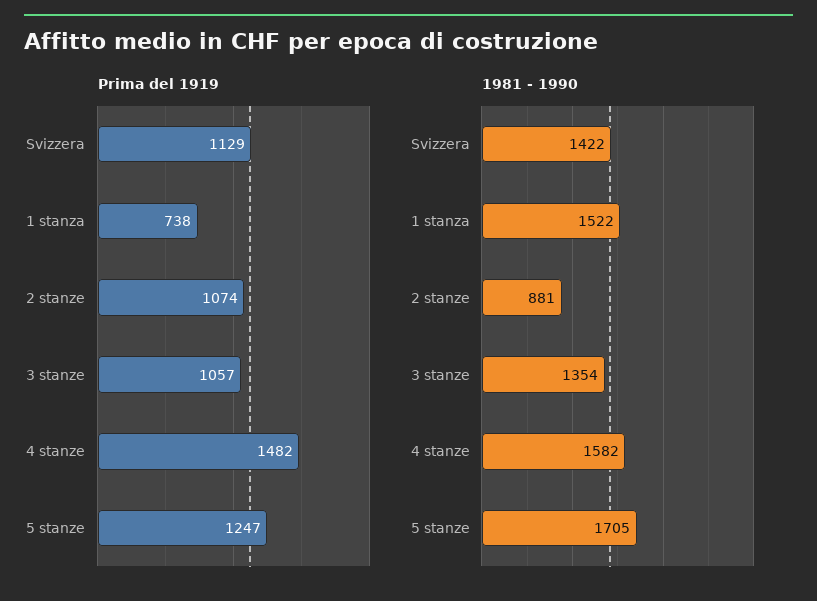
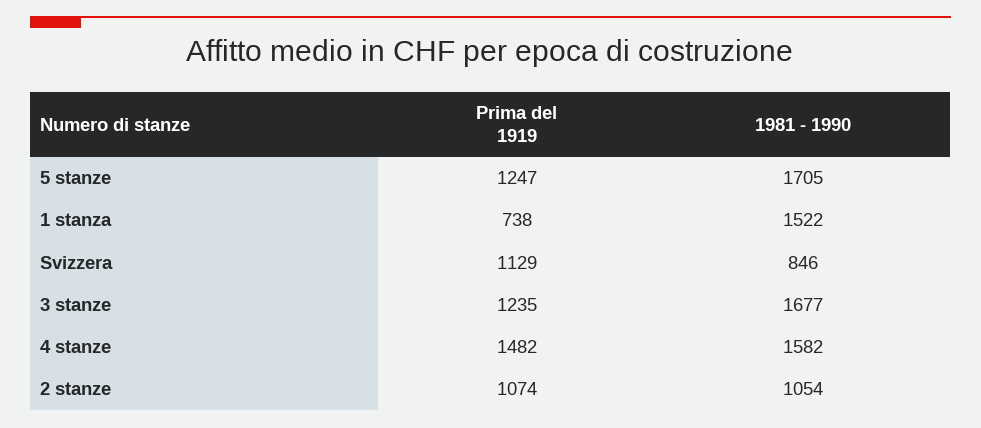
  {
    "Prima del 1919": {
      "Svizzera": 1129,
      "1 stanza": 738,
      "2 stanze": 1074,
-     "3 stanze": 1057,
+     "3 stanze": 1235,
      "4 stanze": 1482,
      "5 stanze": 1247
    },
    "1981 - 1990": {
-     "Svizzera": 1422,
+     "Svizzera": 846,
      "1 stanza": 1522,
-     "2 stanze": 881,
+     "2 stanze": 1054,
-     "3 stanze": 1354,
+     "3 stanze": 1677,
      "4 stanze": 1582,
      "5 stanze": 1705
    }
  }

